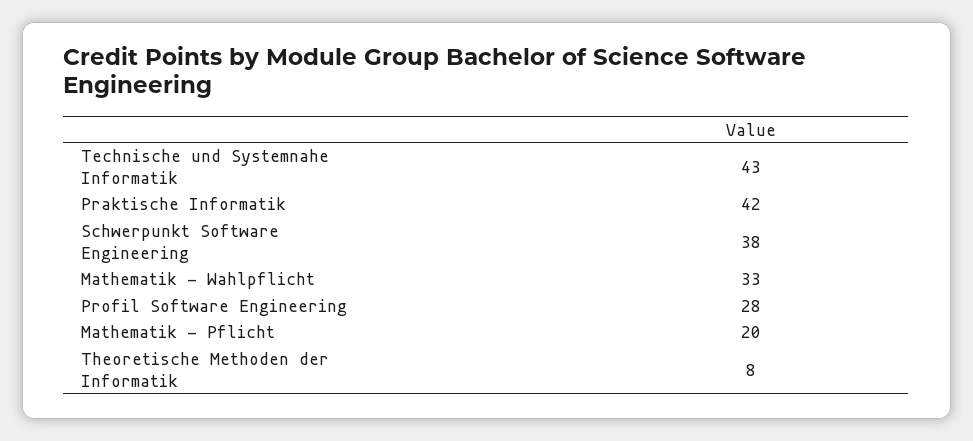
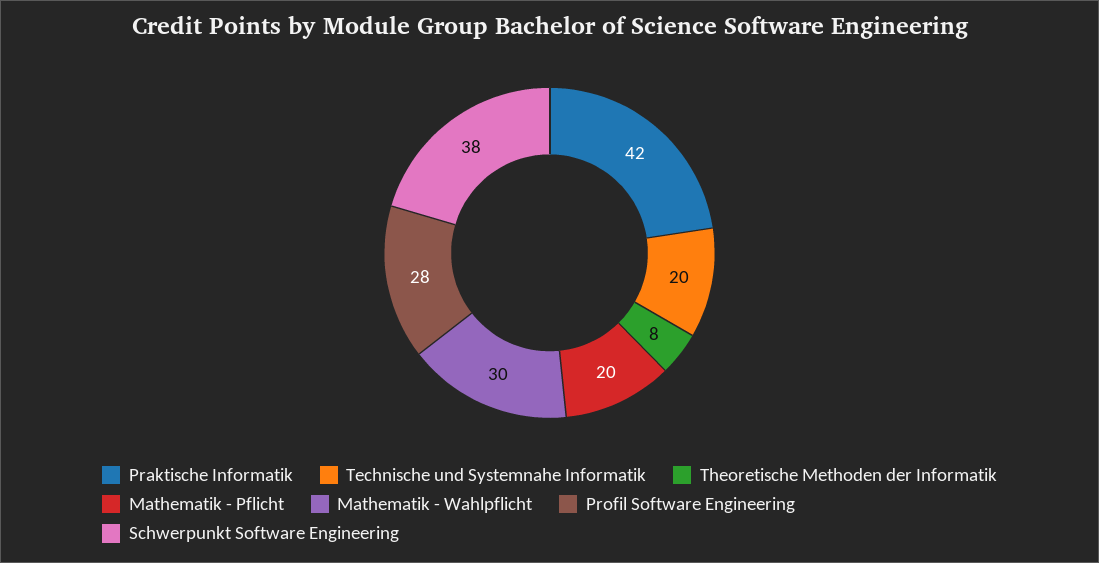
  {
-   "Technische und Systemnahe Informatik": 43,
+   "Technische und Systemnahe Informatik": 20,
    "Praktische Informatik": 42,
    "Schwerpunkt Software Engineering": 38,
-   "Mathematik - Wahlpflicht": 33,
+   "Mathematik - Wahlpflicht": 30,
    "Profil Software Engineering": 28,
    "Mathematik - Pflicht": 20,
    "Theoretische Methoden der Informatik": 8
  }

